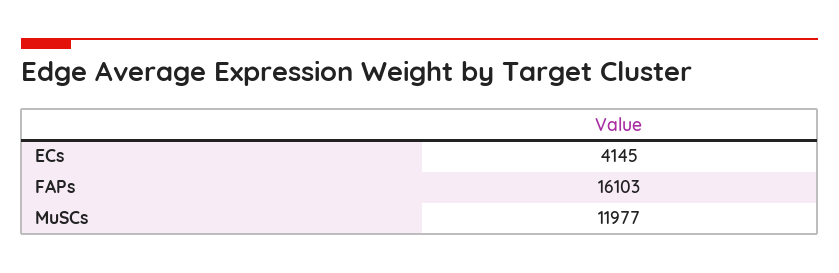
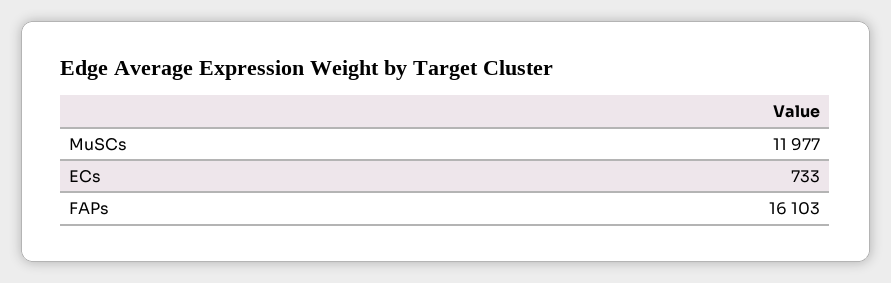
  {
-   "ECs": 4145,
+   "ECs": 733,
    "FAPs": 16103,
    "MuSCs": 11977
  }

